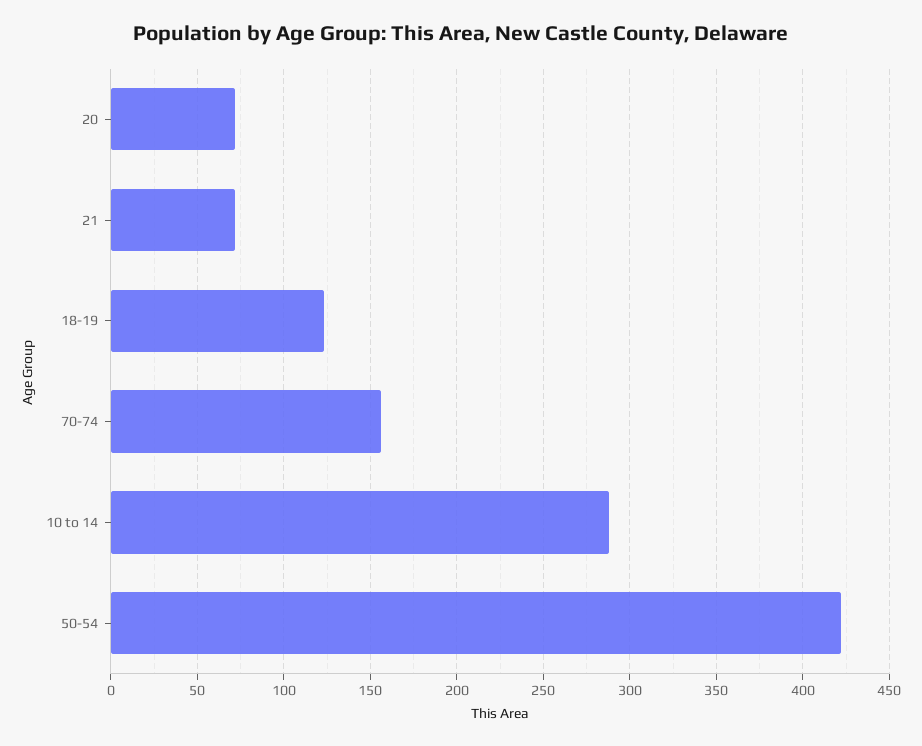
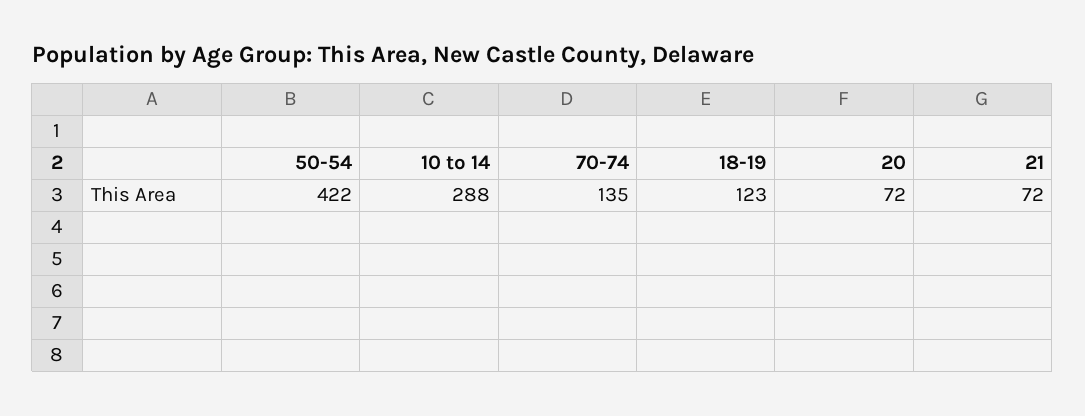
  {
    "20": 72,
    "21": 72,
    "18-19": 123,
-   "70-74": 155,
+   "70-74": 135,
    "10 to 14": 288,
    "50-54": 422
  }

